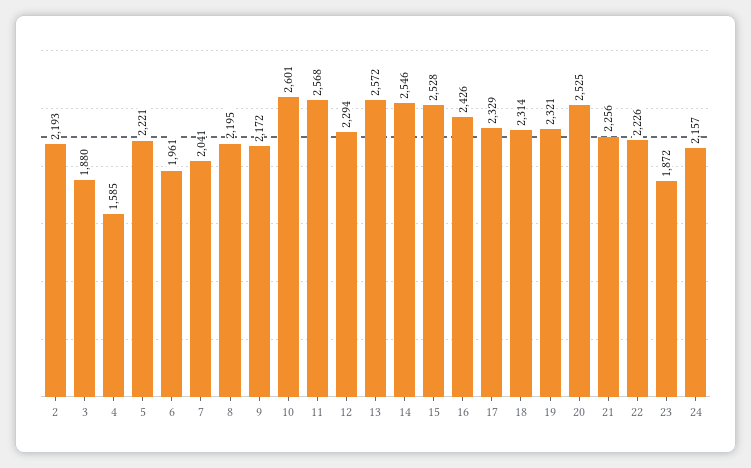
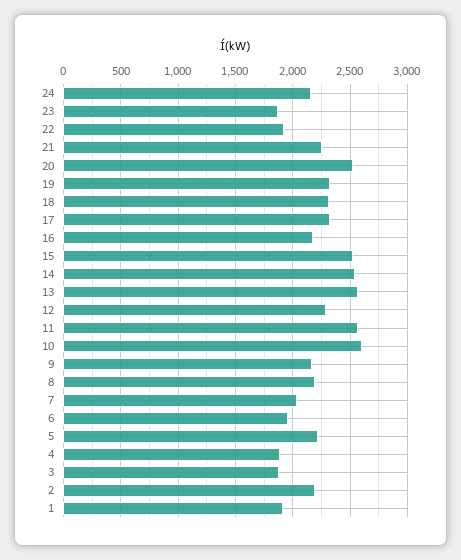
  {
    "2": 2193,
    "3": 1880,
-   "4": 1585,
+   "4": 1900,
    "5": 2221,
    "6": 1961,
    "7": 2041,
    "8": 2195,
    "9": 2172,
    "10": 2601,
    "11": 2568,
    "12": 2294,
    "13": 2572,
    "14": 2546,
    "15": 2528,
-   "16": 2426,
+   "16": 2200,
    "17": 2329,
    "18": 2314,
    "19": 2321,
    "20": 2525,
    "21": 2256,
-   "22": 2226,
+   "22": 1900,
    "23": 1872,
-   "24": 2157
+   "24": 2157,
+   "1": 1900
  }

